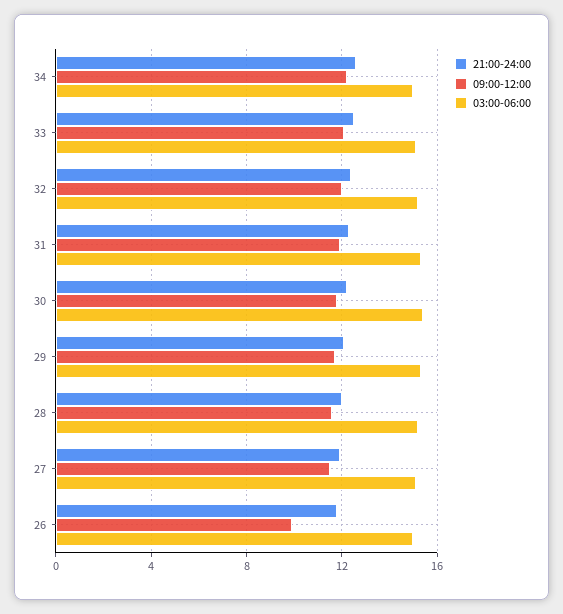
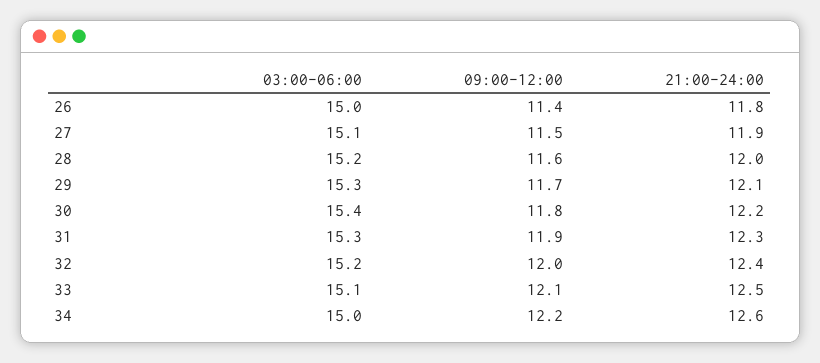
  {
    "21:00-24:00": {
      "34": 12.6,
      "33": 12.5,
      "32": 12.4,
      "31": 12.3,
      "30": 12.2,
      "29": 12.1,
      "28": 12,
      "27": 11.9,
      "26": 11.8
    },
    "09:00-12:00": {
      "34": 12.2,
      "33": 12.1,
      "32": 12,
      "31": 11.9,
      "30": 11.8,
      "29": 11.7,
      "28": 11.6,
      "27": 11.5,
-     "26": 10
+     "26": 11.4
    },
    "03:00-06:00": {
      "34": 15,
      "33": 15.1,
      "32": 15.2,
      "31": 15.3,
      "30": 15.4,
      "29": 15.3,
      "28": 15.2,
      "27": 15.1,
      "26": 15
    }
  }

